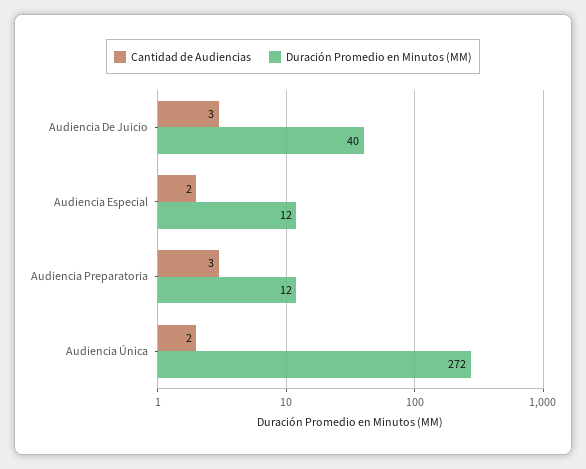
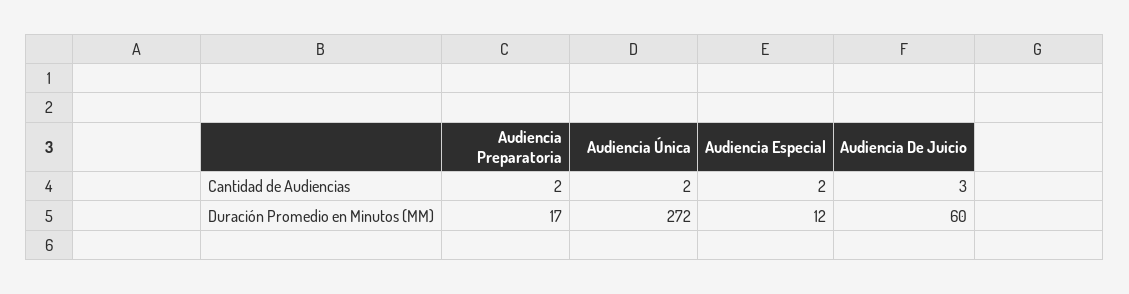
  {
    "Cantidad de Audiencias": {
      "Audiencia De Juicio": 3,
      "Audiencia Especial": 2,
-     "Audiencia Preparatoria": 3,
+     "Audiencia Preparatoria": 2,
      "Audiencia Única": 2
    },
    "Duración Promedio en Minutos (MM)": {
-     "Audiencia De Juicio": 40,
+     "Audiencia De Juicio": 60,
      "Audiencia Especial": 12,
-     "Audiencia Preparatoria": 12,
+     "Audiencia Preparatoria": 17,
      "Audiencia Única": 272
    }
  }

